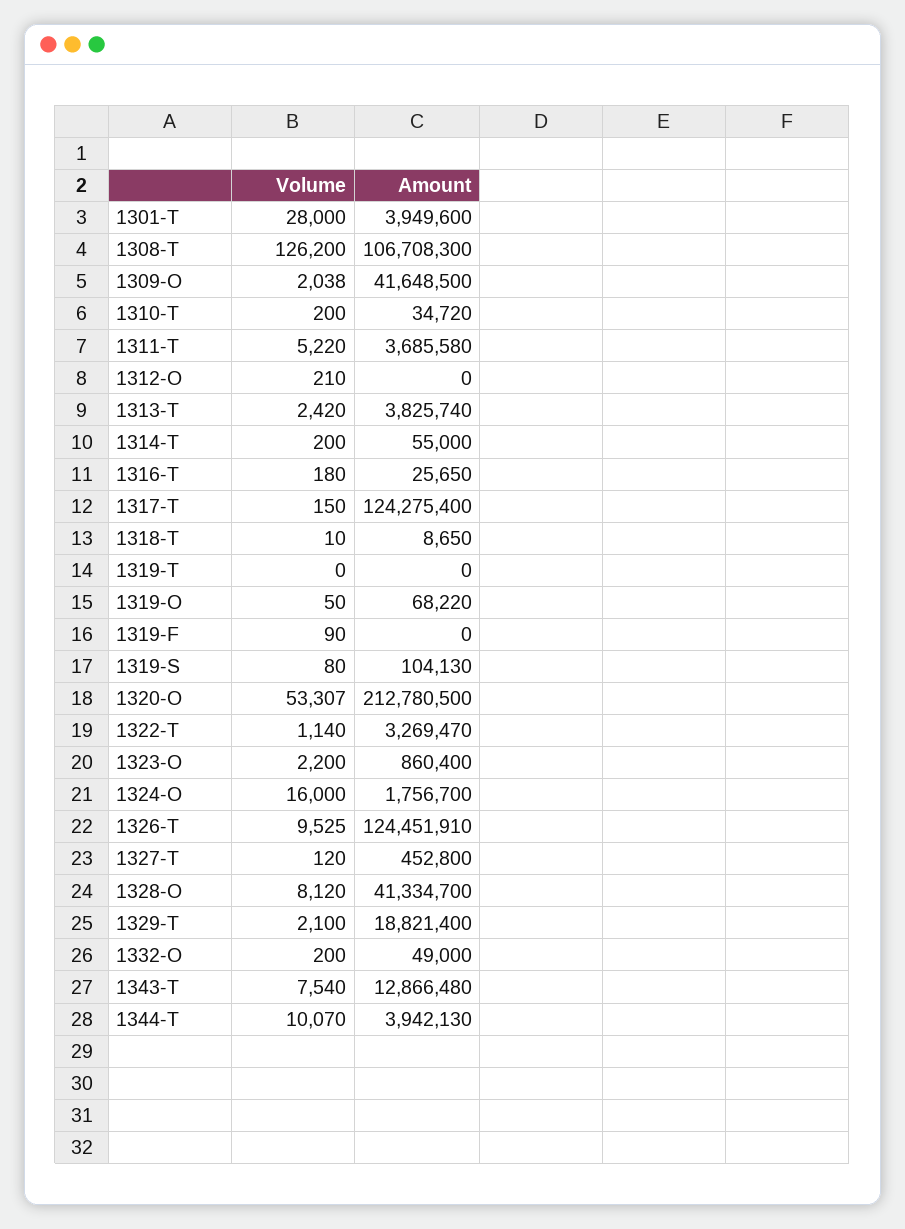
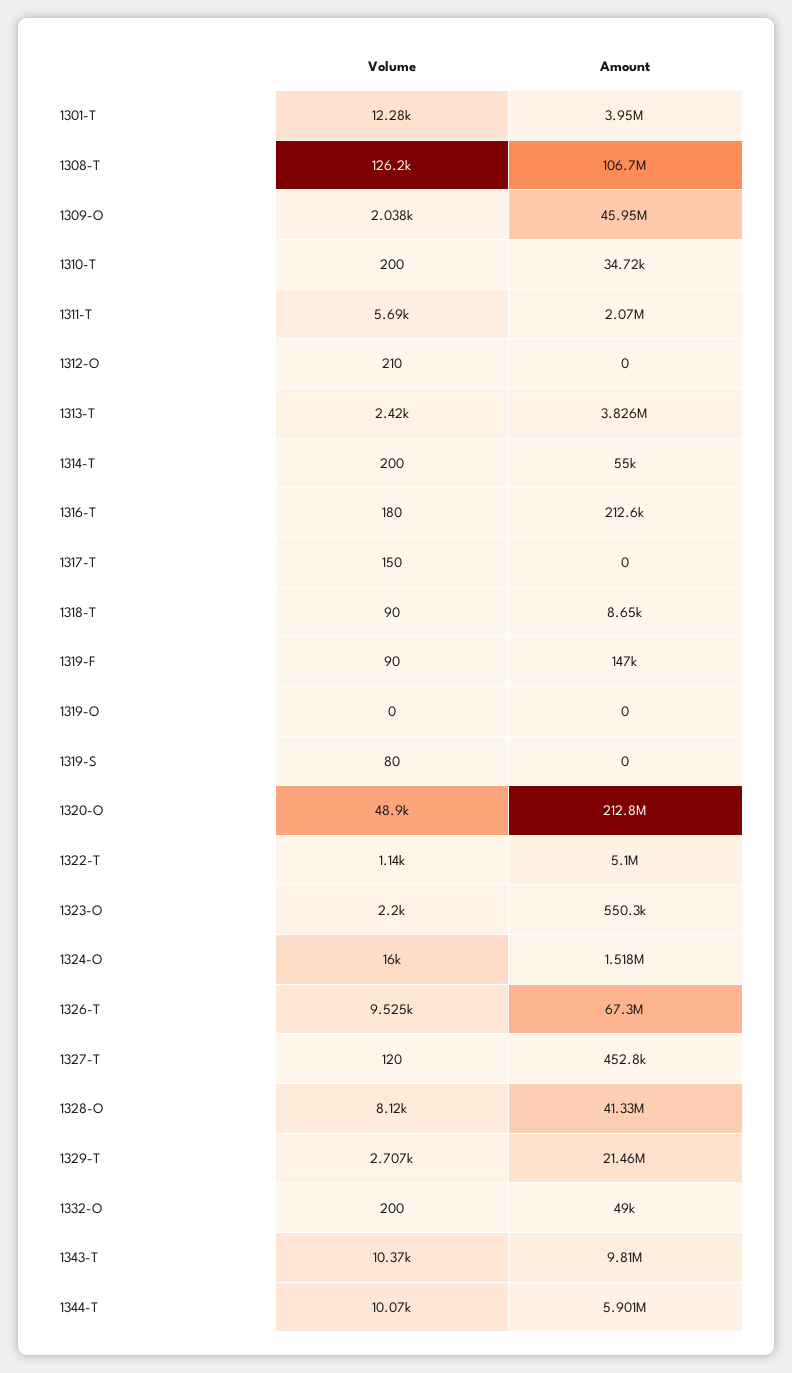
  {
    "Volume": {
-     "1301-T": 28000,
+     "1301-T": 12280,
      "1308-T": 126200,
      "1309-O": 2038,
      "1310-T": 200,
-     "1311-T": 5220,
+     "1311-T": 5690,
      "1312-O": 210,
      "1313-T": 2420,
      "1314-T": 200,
      "1316-T": 180,
      "1317-T": 150,
-     "1318-T": 10,
+     "1318-T": 90,
-     "1319-T": 0,
-     "1319-O": 50,
+     "1319-O": 0,
      "1319-F": 90,
      "1319-S": 80,
-     "1320-O": 53307,
+     "1320-O": 48900,
      "1322-T": 1140,
      "1323-O": 2200,
      "1324-O": 16000,
      "1326-T": 9525,
      "1327-T": 120,
      "1328-O": 8120,
-     "1329-T": 2100,
+     "1329-T": 2707,
      "1332-O": 200,
-     "1343-T": 7540,
+     "1343-T": 10370,
      "1344-T": 10070
    },
    "Amount": {
      "1301-T": 3949600,
      "1308-T": 106708300,
-     "1309-O": 41648500,
+     "1309-O": 45950000,
      "1310-T": 34720,
-     "1311-T": 3685580,
+     "1311-T": 2070000,
      "1312-O": 0,
      "1313-T": 3825740,
      "1314-T": 55000,
-     "1316-T": 25650,
+     "1316-T": 212600,
-     "1317-T": 124275400,
+     "1317-T": 0,
      "1318-T": 8650,
-     "1319-T": 0,
-     "1319-O": 68220,
+     "1319-O": 0,
-     "1319-F": 0,
+     "1319-F": 147000,
-     "1319-S": 104130,
+     "1319-S": 0,
      "1320-O": 212780500,
-     "1322-T": 3269470,
+     "1322-T": 5100000,
-     "1323-O": 860400,
+     "1323-O": 550300,
-     "1324-O": 1756700,
+     "1324-O": 1518000,
-     "1326-T": 124451910,
+     "1326-T": 67300000,
      "1327-T": 452800,
      "1328-O": 41334700,
-     "1329-T": 18821400,
+     "1329-T": 21460000,
      "1332-O": 49000,
-     "1343-T": 12866480,
+     "1343-T": 9810000,
-     "1344-T": 3942130
+     "1344-T": 5901000
    }
  }

